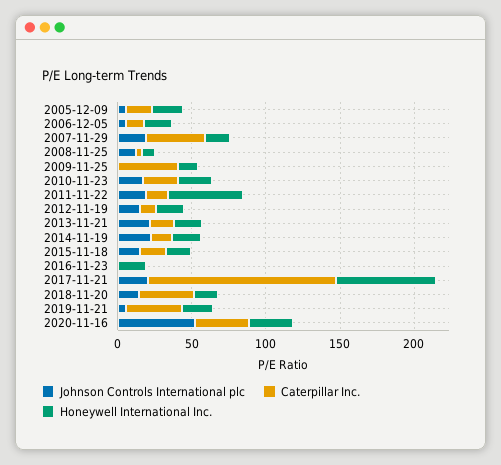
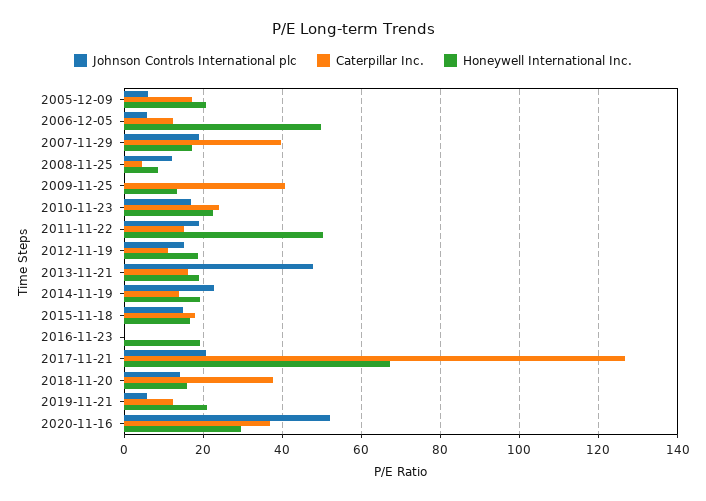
  {
    "Johnson Controls International plc": {
      "2005-12-09": 6,
      "2006-12-05": 6,
      "2007-11-29": 18,
      "2008-11-25": 12,
      "2009-11-25": 0,
      "2010-11-23": 16,
      "2011-11-22": 20,
      "2012-11-19": 16,
-     "2013-11-21": 20,
+     "2013-11-21": 48,
      "2014-11-19": 22,
      "2015-11-18": 14,
      "2016-11-23": 0,
      "2017-11-21": 20,
      "2018-11-20": 14,
      "2019-11-21": 6,
      "2020-11-16": 52
    },
    "Caterpillar Inc.": {
      "2005-12-09": 18,
      "2006-12-05": 12,
      "2007-11-29": 40,
      "2008-11-25": 4,
      "2009-11-25": 40,
      "2010-11-23": 24,
      "2011-11-22": 16,
      "2012-11-19": 12,
      "2013-11-21": 16,
      "2014-11-19": 14,
      "2015-11-18": 18,
      "2016-11-23": 0,
      "2017-11-21": 126,
      "2018-11-20": 38,
-     "2019-11-21": 40,
+     "2019-11-21": 12,
      "2020-11-16": 36
    },
    "Honeywell International Inc.": {
      "2005-12-09": 20,
-     "2006-12-05": 20,
+     "2006-12-05": 50,
      "2007-11-29": 18,
      "2008-11-25": 8,
      "2009-11-25": 14,
      "2010-11-23": 22,
      "2011-11-22": 50,
      "2012-11-19": 18,
      "2013-11-21": 18,
      "2014-11-19": 20,
      "2015-11-18": 16,
      "2016-11-23": 20,
      "2017-11-21": 68,
      "2018-11-20": 16,
      "2019-11-21": 20,
      "2020-11-16": 30
    }
  }

